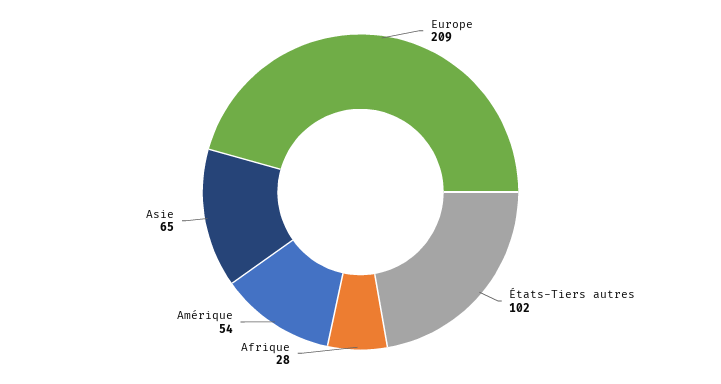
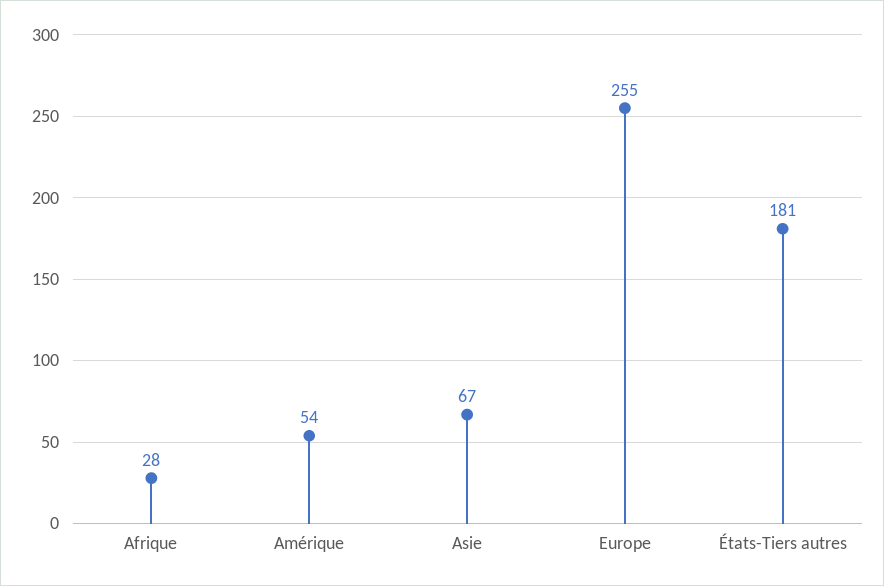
  {
-   "Europe": 209,
+   "Europe": 255,
-   "États-Tiers autres": 102,
+   "États-Tiers autres": 181,
    "Afrique": 28,
    "Amérique": 54,
-   "Asie": 65
+   "Asie": 67
  }

